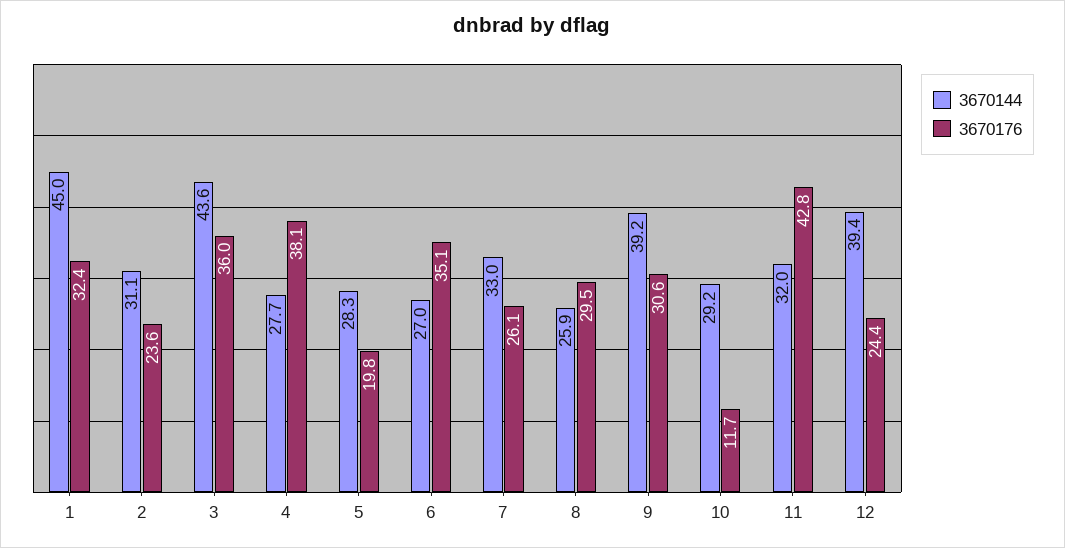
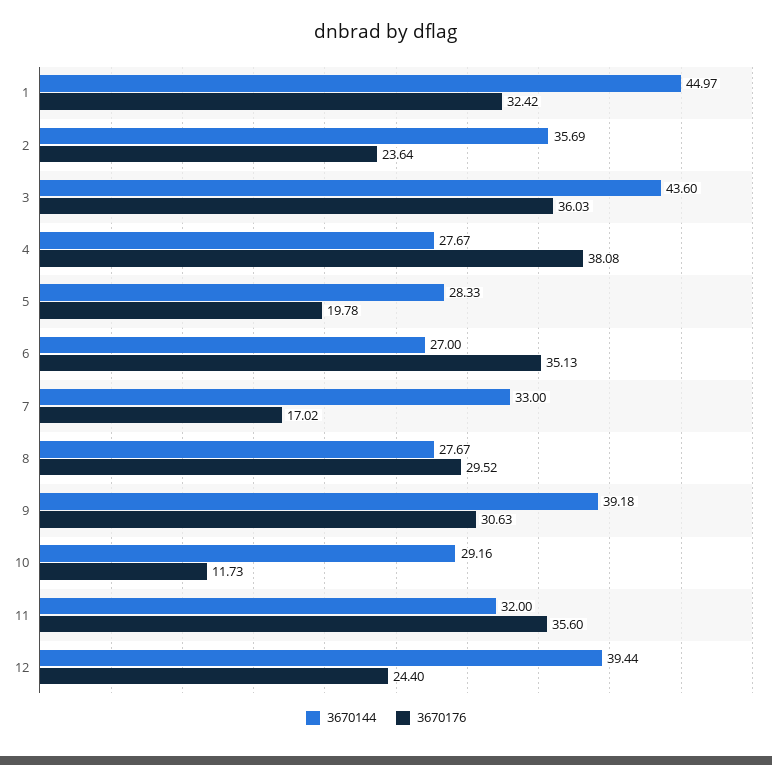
  {
    "3670144": {
      "1": 44.97,
-     "2": 31.1,
+     "2": 35.69,
      "3": 43.6,
      "4": 27.67,
      "5": 28.33,
      "6": 27,
      "7": 33,
-     "8": 25.9,
+     "8": 27.67,
      "9": 39.18,
      "10": 29.16,
      "11": 32,
      "12": 39.44
    },
    "3670176": {
      "1": 32.42,
      "2": 23.64,
      "3": 36.03,
      "4": 38.08,
      "5": 19.78,
      "6": 35.13,
-     "7": 26.1,
+     "7": 17.02,
      "8": 29.52,
      "9": 30.63,
      "10": 11.73,
-     "11": 42.8,
+     "11": 35.6,
      "12": 24.4
    }
  }

